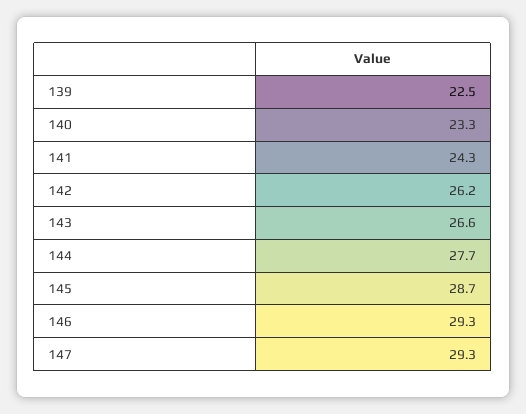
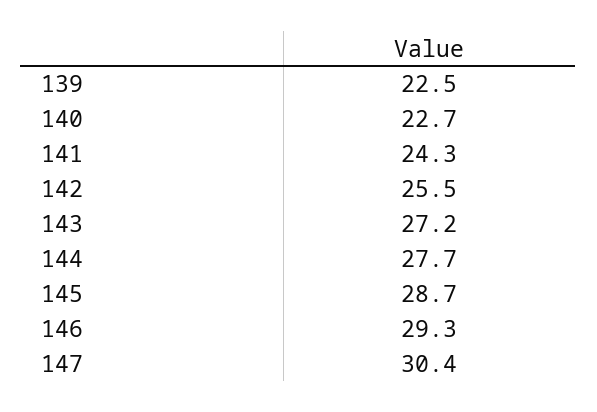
  {
    "139": 22.5,
-   "140": 23.3,
+   "140": 22.7,
    "141": 24.3,
-   "142": 26.2,
+   "142": 25.5,
-   "143": 26.6,
+   "143": 27.2,
    "144": 27.7,
    "145": 28.7,
    "146": 29.3,
-   "147": 29.3
+   "147": 30.4
  }

